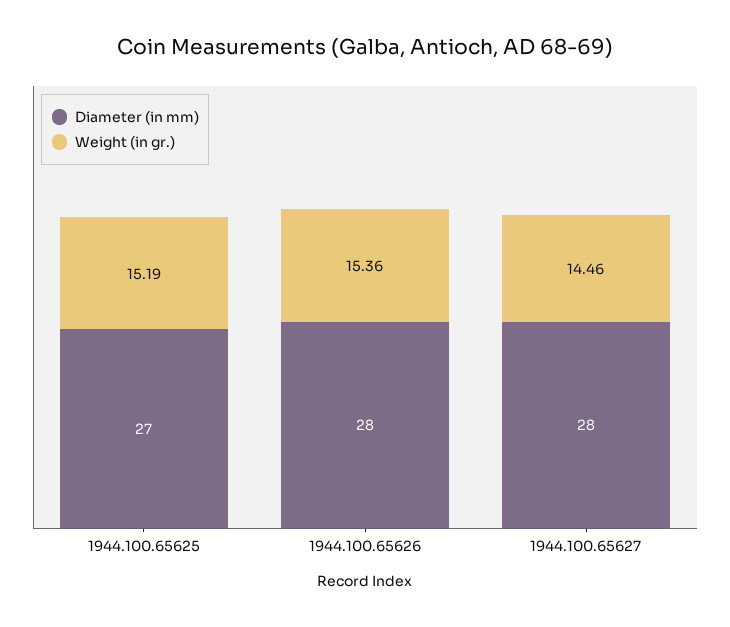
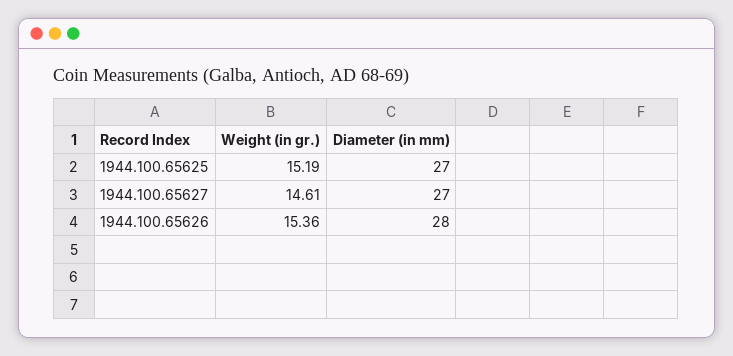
  {
    "Diameter (in mm)": {
      "1944.100.65625": 27,
      "1944.100.65626": 28,
-     "1944.100.65627": 28
+     "1944.100.65627": 27
    },
    "Weight (in gr.)": {
      "1944.100.65625": 15.19,
      "1944.100.65626": 15.36,
-     "1944.100.65627": 14.46
+     "1944.100.65627": 14.61
    }
  }

